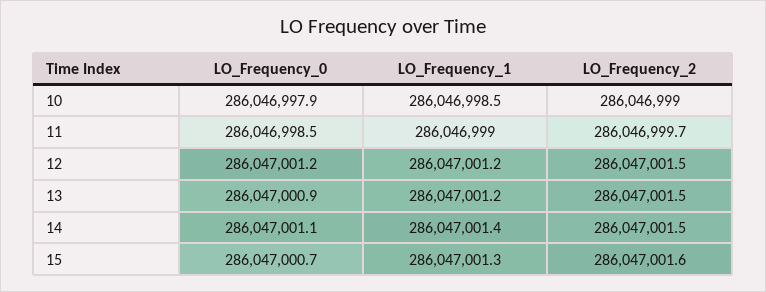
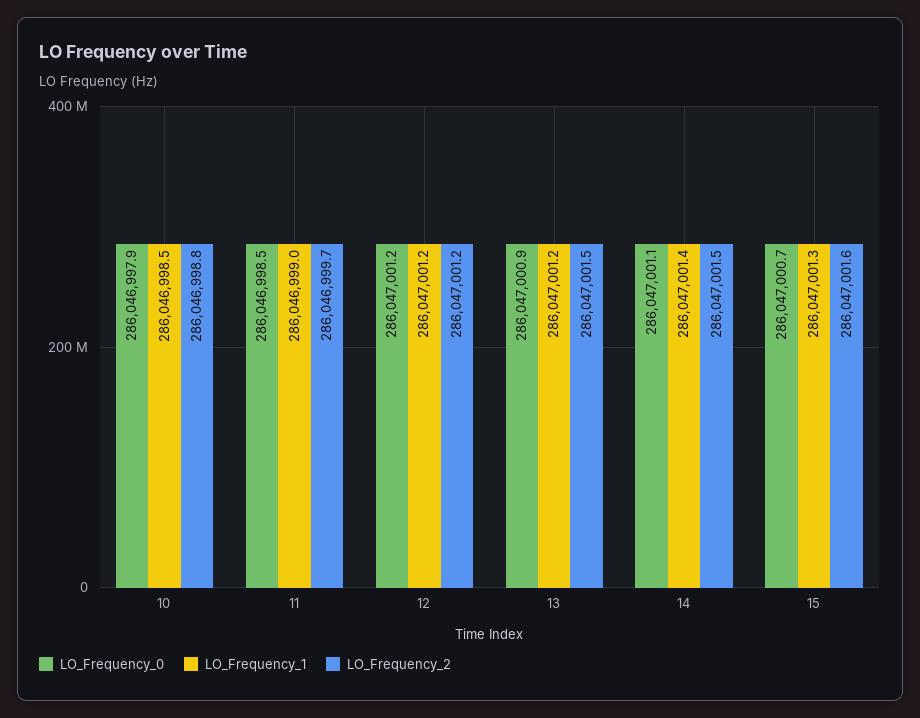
  {
    "LO_Frequency_0": {
      "10": 286046997.9,
      "11": 286046998.5,
      "12": 286047001.2,
      "13": 286047000.9,
      "14": 286047001.1,
      "15": 286047000.7
    },
    "LO_Frequency_1": {
      "10": 286046998.5,
      "11": 286046999,
      "12": 286047001.2,
      "13": 286047001.2,
      "14": 286047001.4,
      "15": 286047001.3
    },
    "LO_Frequency_2": {
-     "10": 286046999,
+     "10": 286046998.8,
      "11": 286046999.7,
-     "12": 286047001.5,
+     "12": 286047001.2,
      "13": 286047001.5,
      "14": 286047001.5,
      "15": 286047001.6
    }
  }

